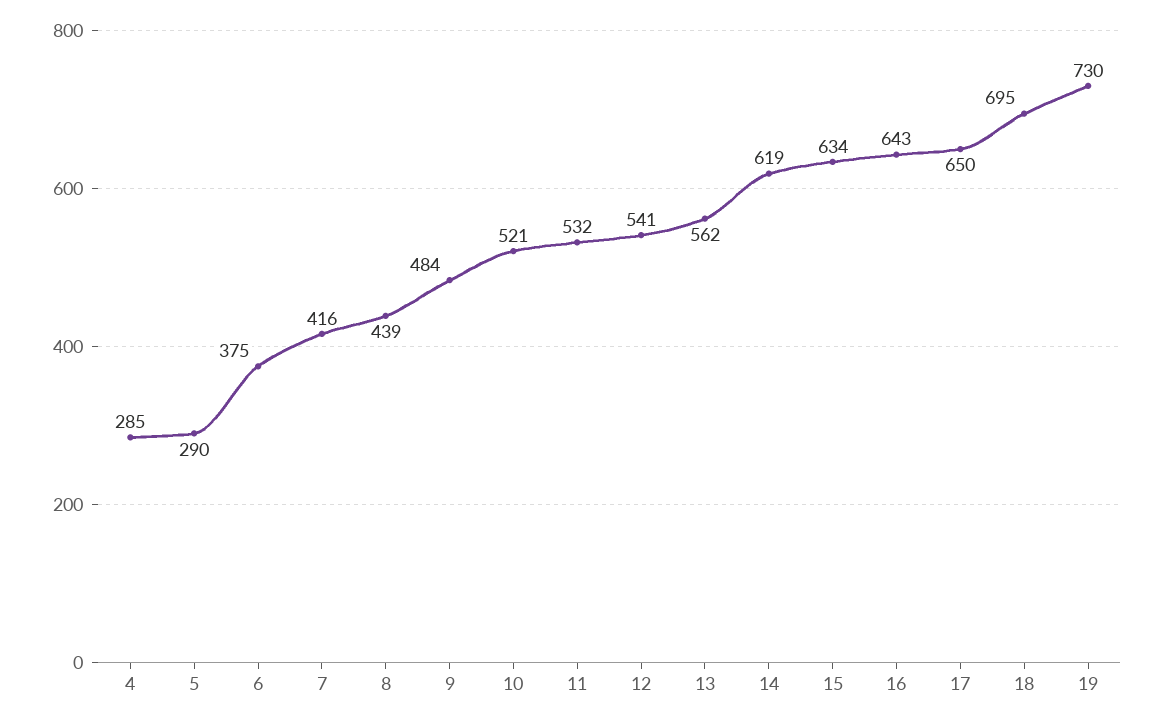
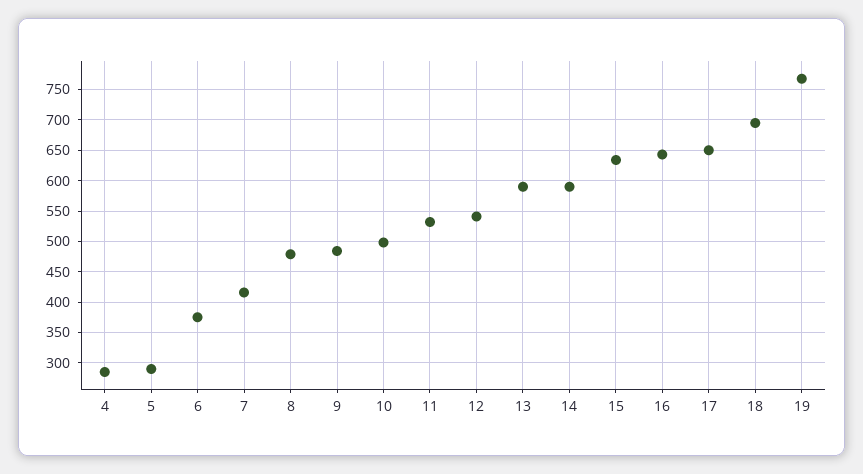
  {
    "4": 285,
    "5": 290,
    "6": 375,
    "7": 416,
-   "8": 439,
+   "8": 480,
    "9": 484,
-   "10": 521,
+   "10": 500,
    "11": 532,
    "12": 541,
-   "13": 562,
+   "13": 590,
-   "14": 619,
+   "14": 590,
    "15": 634,
    "16": 643,
    "17": 650,
    "18": 695,
-   "19": 730
+   "19": 770
  }

